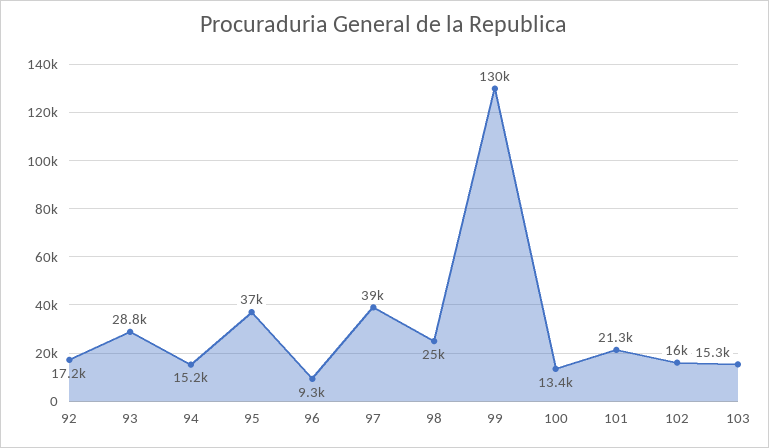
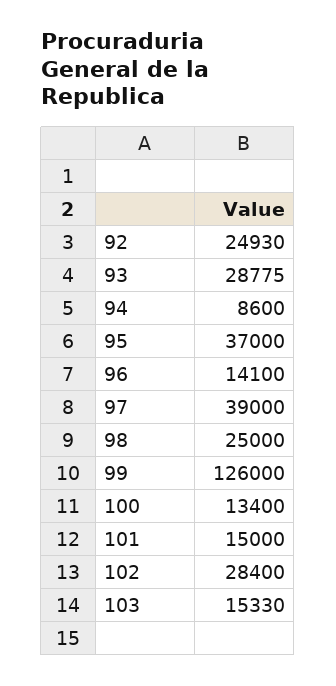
  {
-   "92": 17200,
+   "92": 24930,
    "93": 28775,
-   "94": 15200,
+   "94": 8600,
    "95": 37000,
-   "96": 9300,
+   "96": 14100,
    "97": 39000,
    "98": 25000,
-   "99": 130000,
+   "99": 126000,
    "100": 13400,
-   "101": 21300,
+   "101": 15000,
-   "102": 16000,
+   "102": 28400,
    "103": 15330
  }

